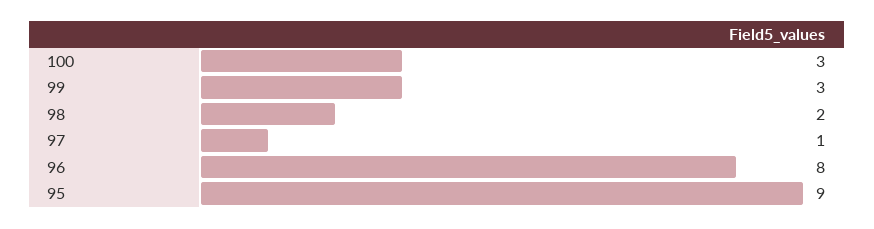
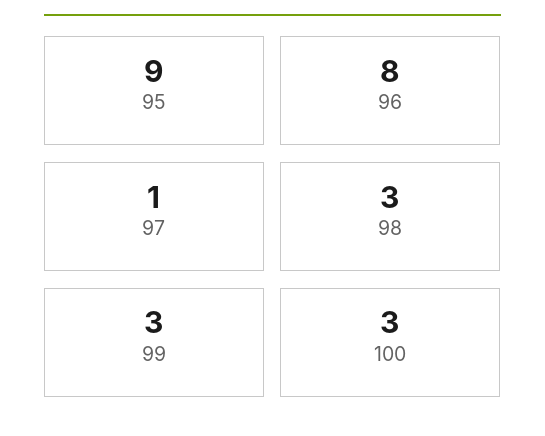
  {
    "100": 3,
    "99": 3,
-   "98": 2,
+   "98": 3,
    "97": 1,
    "96": 8,
    "95": 9
  }

